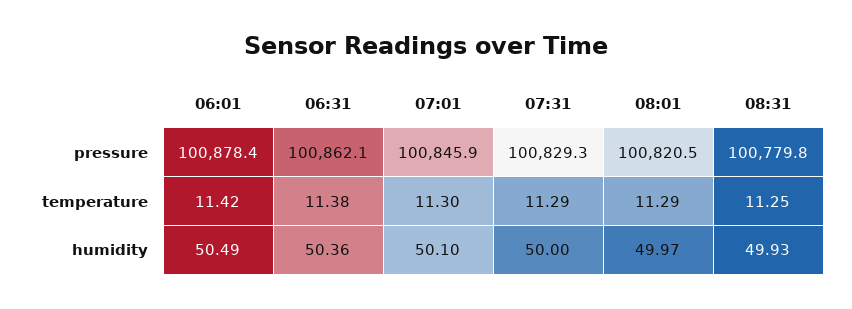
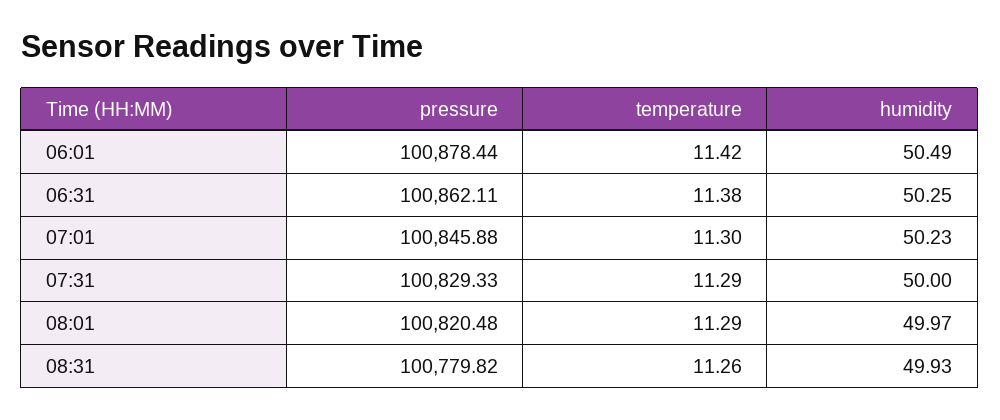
  {
    "06:01": {
      "pressure": 100878.44,
      "temperature": 11.42,
      "humidity": 50.49
    },
    "06:31": {
      "pressure": 100862.11,
      "temperature": 11.38,
-     "humidity": 50.36
+     "humidity": 50.25
    },
    "07:01": {
      "pressure": 100845.88,
      "temperature": 11.3,
-     "humidity": 50.1
+     "humidity": 50.23
    },
    "07:31": {
      "pressure": 100829.33,
      "temperature": 11.29,
      "humidity": 50
    },
    "08:01": {
      "pressure": 100820.48,
      "temperature": 11.29,
      "humidity": 49.97
    },
    "08:31": {
      "pressure": 100779.82,
-     "temperature": 11.25,
+     "temperature": 11.26,
      "humidity": 49.93
    }
  }

